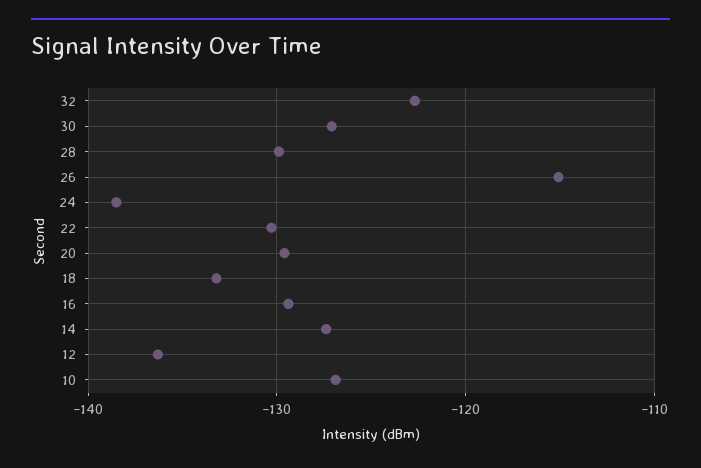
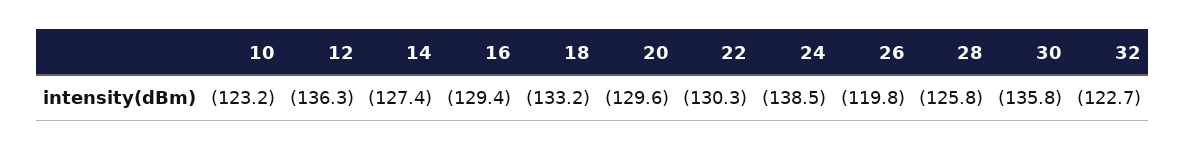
  {
    "32": -122.7,
-   "30": -127,
+   "30": -135.8,
-   "28": -130,
+   "28": -125.8,
-   "26": -115,
+   "26": -119.8,
    "24": -138.5,
    "22": -130.3,
    "20": -129.6,
    "18": -133.2,
    "16": -129.4,
    "14": -127.4,
    "12": -136.3,
-   "10": -127
+   "10": -123.2
  }

